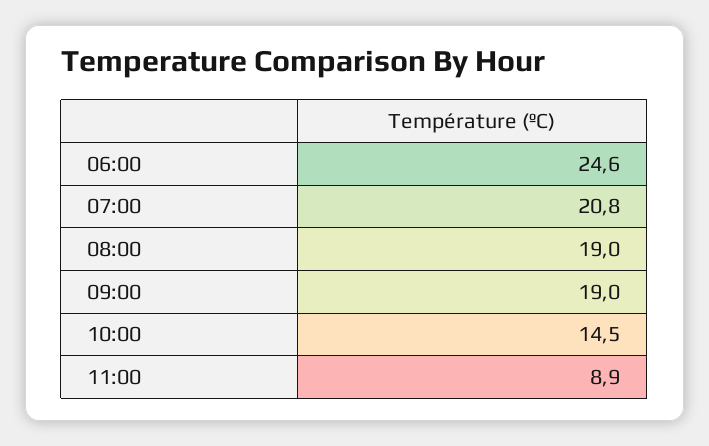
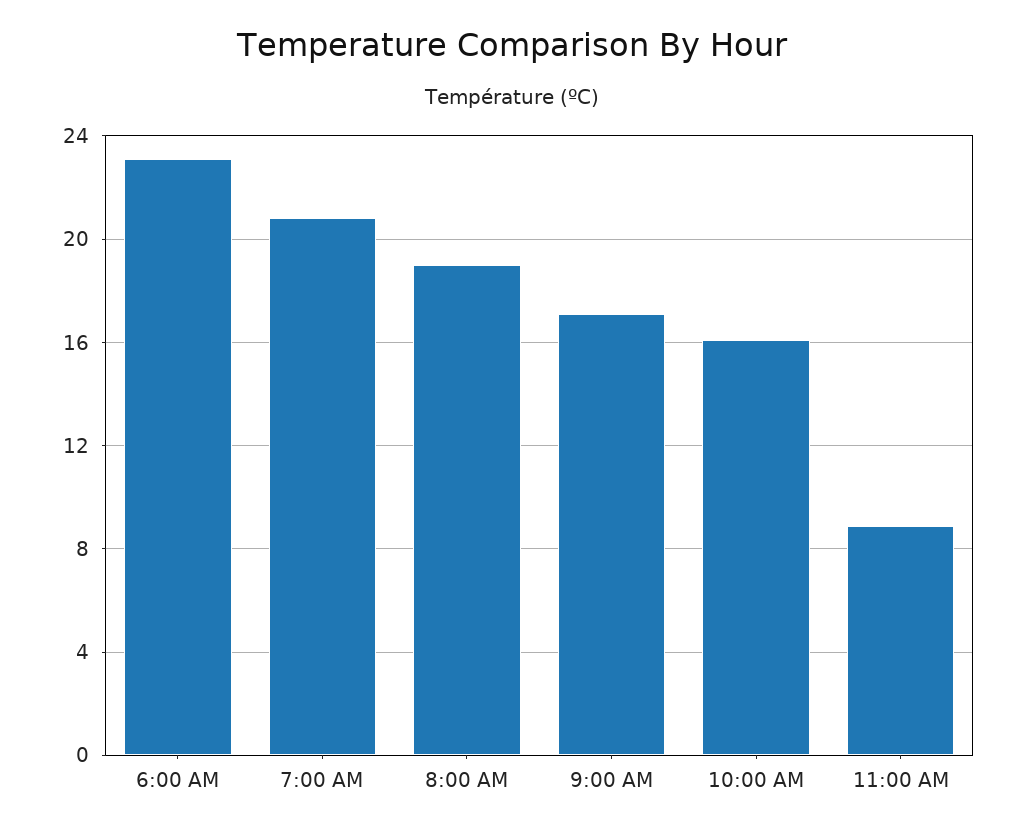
  {
-   "06:00": 24.6,
+   "06:00": 23,
    "07:00": 20.8,
    "08:00": 19,
-   "09:00": 19,
+   "09:00": 17,
-   "10:00": 14.5,
+   "10:00": 16,
    "11:00": 8.9
  }

